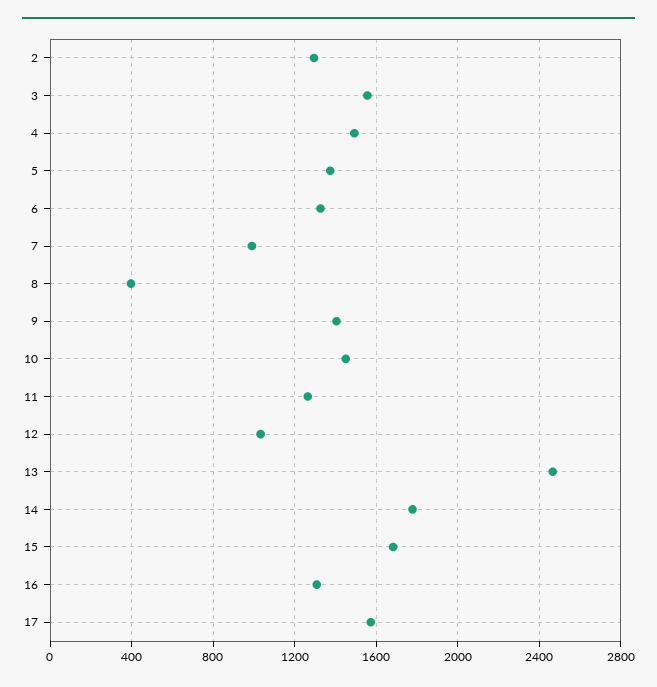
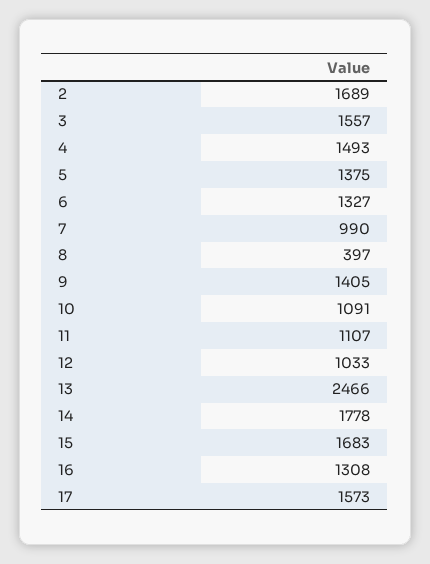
  {
-   "2": 1300,
+   "2": 1689,
    "3": 1557,
    "4": 1493,
    "5": 1375,
    "6": 1327,
    "7": 990,
    "8": 397,
    "9": 1405,
-   "10": 1450,
+   "10": 1091,
-   "11": 1250,
+   "11": 1107,
    "12": 1033,
    "13": 2466,
    "14": 1778,
    "15": 1683,
    "16": 1308,
    "17": 1573
  }

